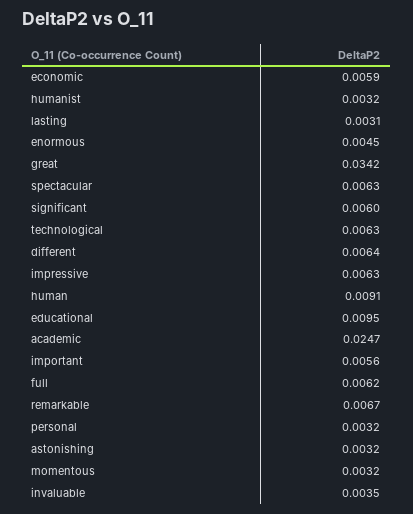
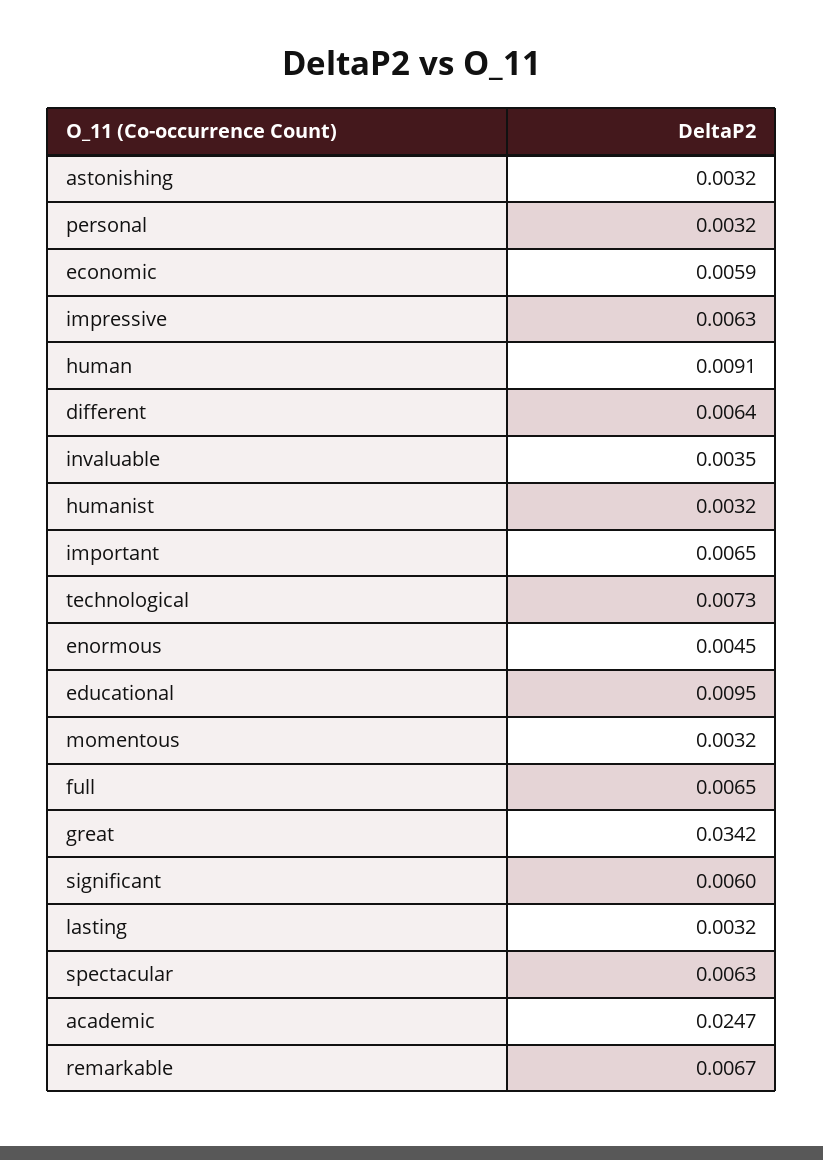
  {
    "economic": 0.0059,
    "humanist": 0.0032,
-   "lasting": 0.0031,
+   "lasting": 0.0032,
    "enormous": 0.0045,
    "great": 0.0342,
    "spectacular": 0.0063,
    "significant": 0.006,
-   "technological": 0.0063,
+   "technological": 0.0073,
    "different": 0.0064,
    "impressive": 0.0063,
    "human": 0.0091,
    "educational": 0.0095,
    "academic": 0.0247,
-   "important": 0.0056,
+   "important": 0.0065,
-   "full": 0.0062,
+   "full": 0.0065,
    "remarkable": 0.0067,
    "personal": 0.0032,
    "astonishing": 0.0032,
    "momentous": 0.0032,
    "invaluable": 0.0035
  }

